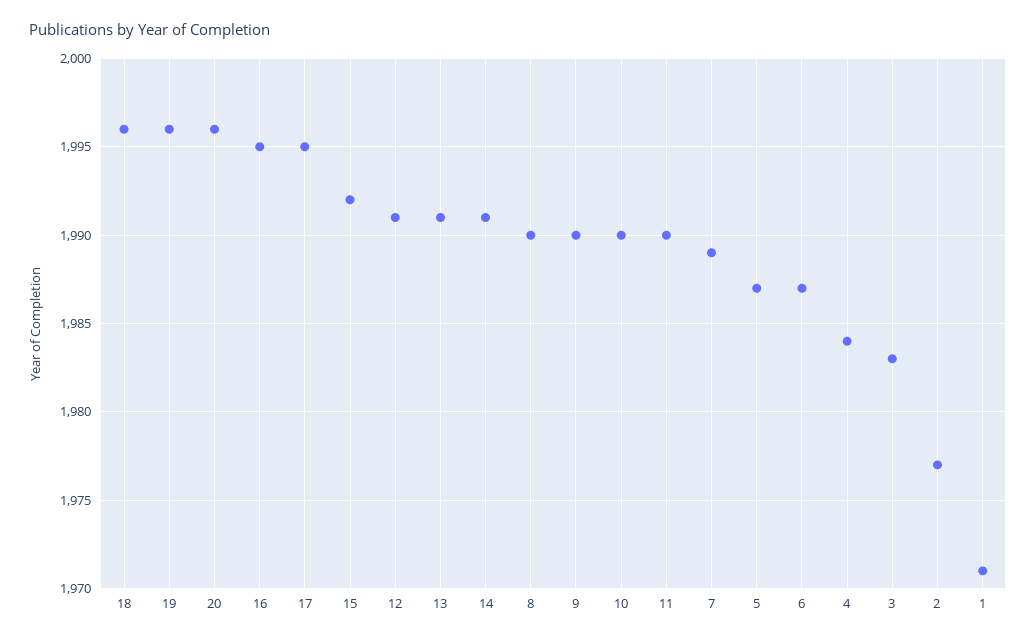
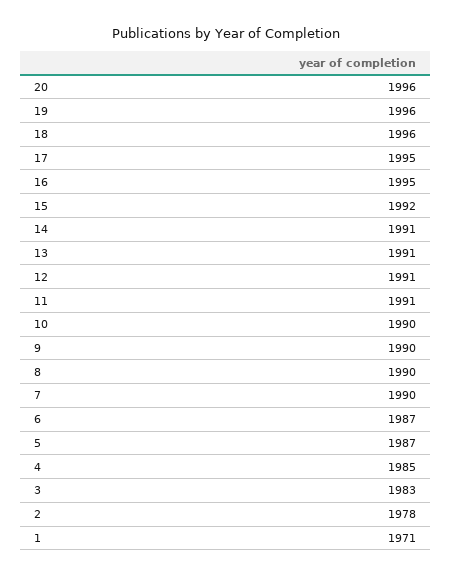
  {
    "18": 1996,
    "19": 1996,
    "20": 1996,
    "16": 1995,
    "17": 1995,
    "15": 1992,
    "12": 1991,
    "13": 1991,
    "14": 1991,
    "8": 1990,
    "9": 1990,
    "10": 1990,
-   "11": 1990,
+   "11": 1991,
-   "7": 1989,
+   "7": 1990,
    "5": 1987,
    "6": 1987,
-   "4": 1984,
+   "4": 1985,
    "3": 1983,
-   "2": 1977,
+   "2": 1978,
    "1": 1971
  }

